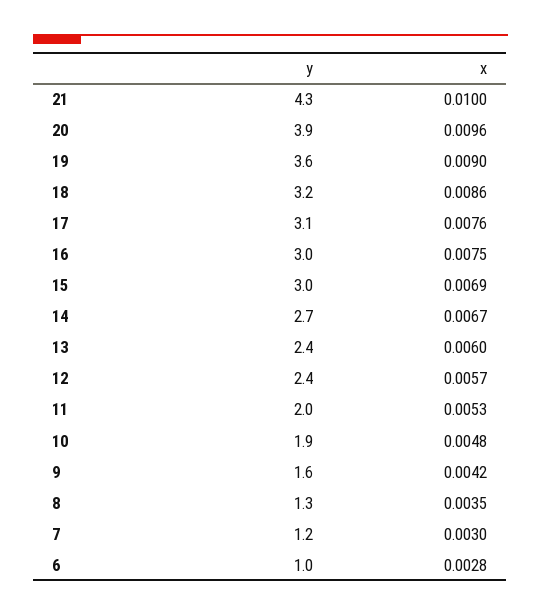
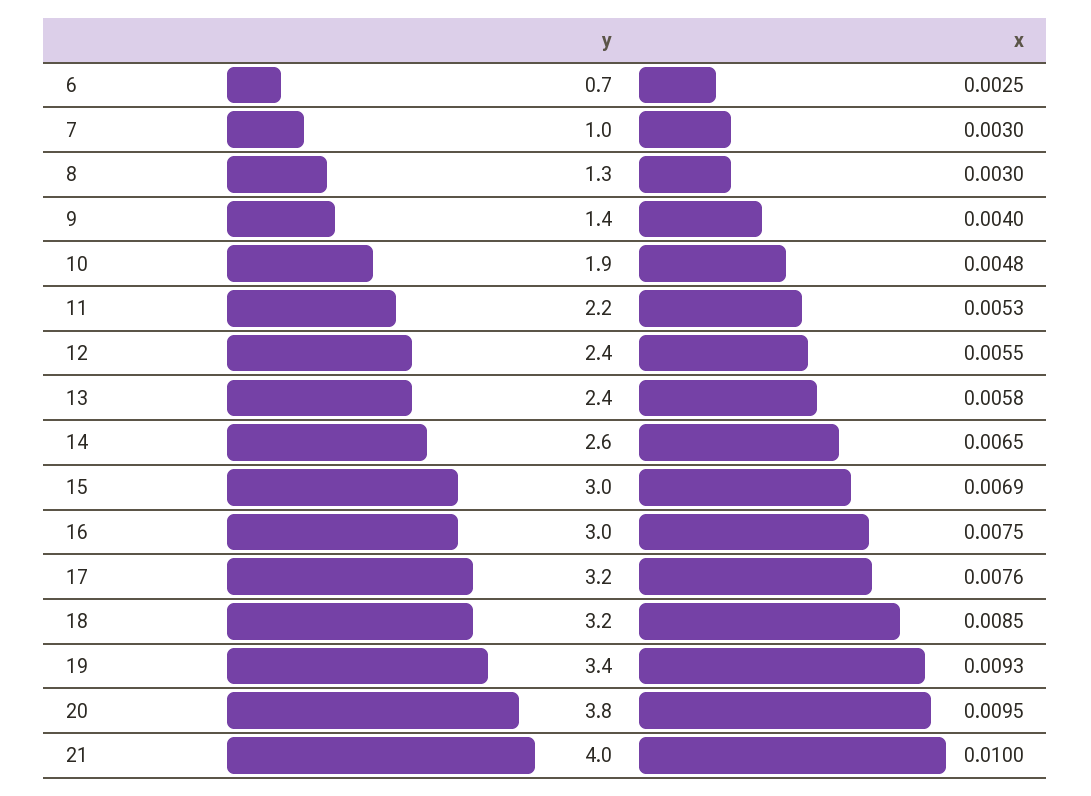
  {
    "y": {
-     "21": 4.3,
+     "21": 4,
-     "20": 3.9,
+     "20": 3.8,
-     "19": 3.6,
+     "19": 3.4,
      "18": 3.2,
-     "17": 3.1,
+     "17": 3.2,
      "16": 3,
      "15": 3,
-     "14": 2.7,
+     "14": 2.6,
      "13": 2.4,
      "12": 2.4,
-     "11": 2,
+     "11": 2.2,
      "10": 1.9,
-     "9": 1.6,
+     "9": 1.4,
      "8": 1.3,
-     "7": 1.2,
+     "7": 1,
-     "6": 1
+     "6": 0.7
    },
    "x": {
      "21": 0.01,
-     "20": 0.0096,
+     "20": 0.0095,
-     "19": 0.009,
+     "19": 0.0093,
-     "18": 0.0086,
+     "18": 0.0085,
      "17": 0.0076,
      "16": 0.0075,
      "15": 0.0069,
-     "14": 0.0067,
+     "14": 0.0065,
-     "13": 0.006,
+     "13": 0.0058,
-     "12": 0.0057,
+     "12": 0.0055,
      "11": 0.0053,
      "10": 0.0048,
-     "9": 0.0042,
+     "9": 0.004,
-     "8": 0.0035,
+     "8": 0.003,
      "7": 0.003,
-     "6": 0.0028
+     "6": 0.0025
    }
  }

